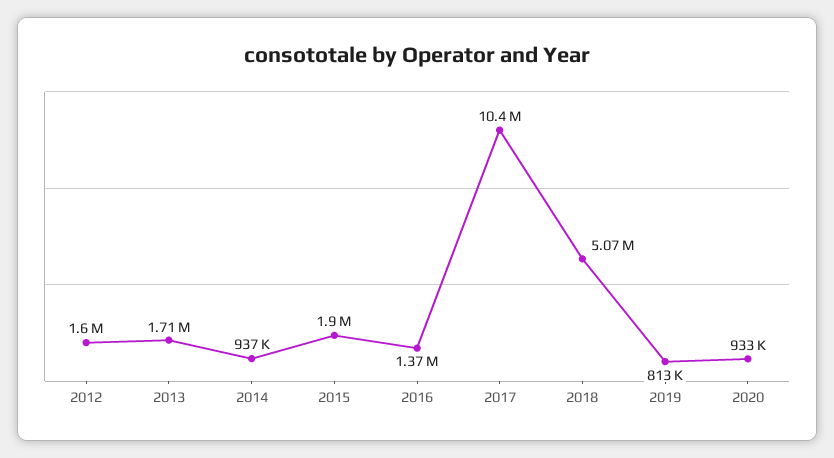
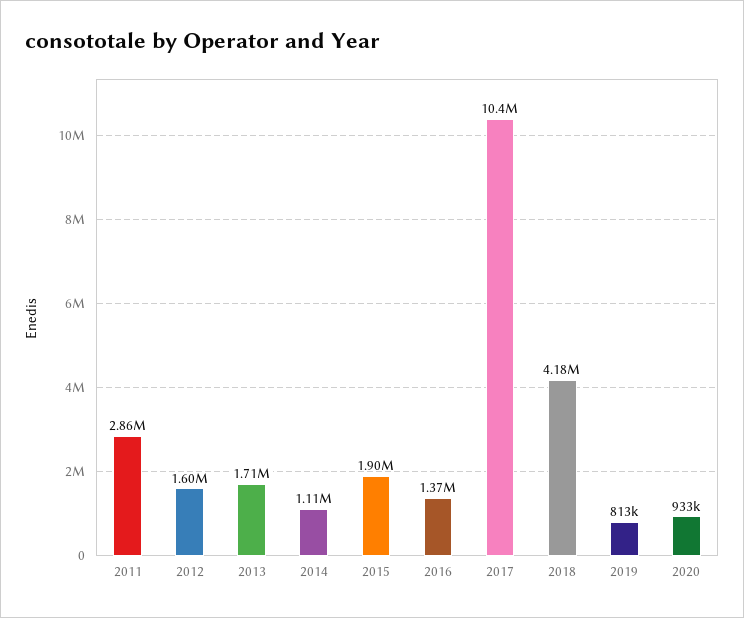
  {
    "2012": 1600000,
    "2013": 1710000,
-   "2014": 937000,
+   "2014": 1110000,
    "2015": 1900000,
    "2016": 1370000,
    "2017": 10400000,
-   "2018": 5070000,
+   "2018": 4180000,
    "2019": 813000,
-   "2020": 933000
+   "2020": 933000,
+   "2011": 2860000
  }

